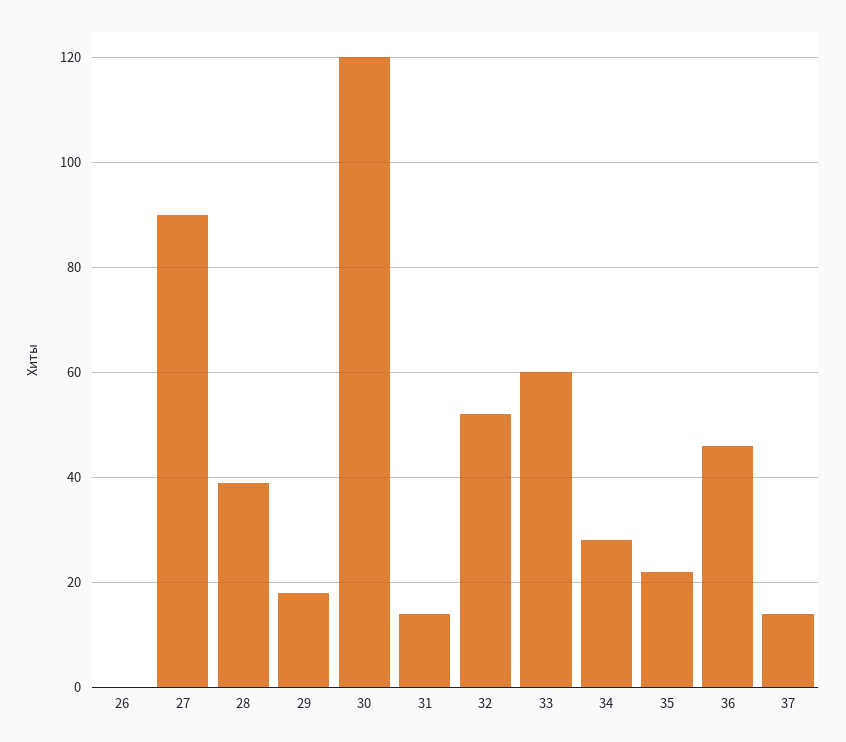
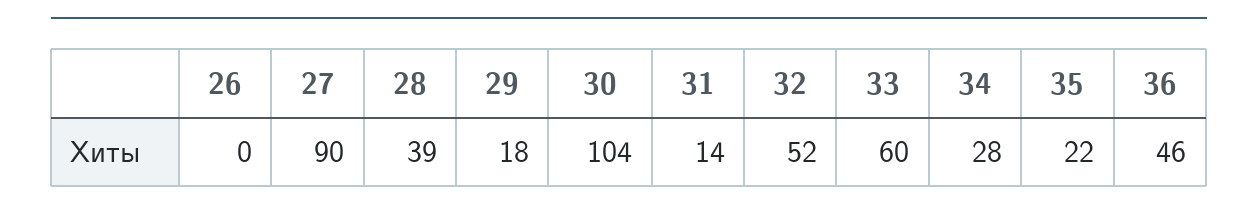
  {
    "26": 0,
    "27": 90,
    "28": 39,
    "29": 18,
-   "30": 120,
+   "30": 104,
    "31": 14,
    "32": 52,
    "33": 60,
    "34": 28,
    "35": 22,
-   "36": 46,
+   "36": 46
-   "37": 15
  }

